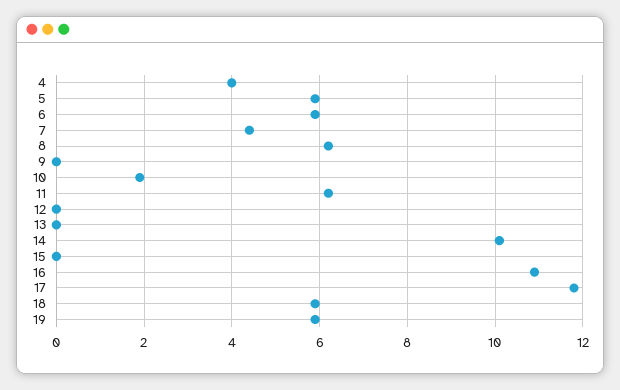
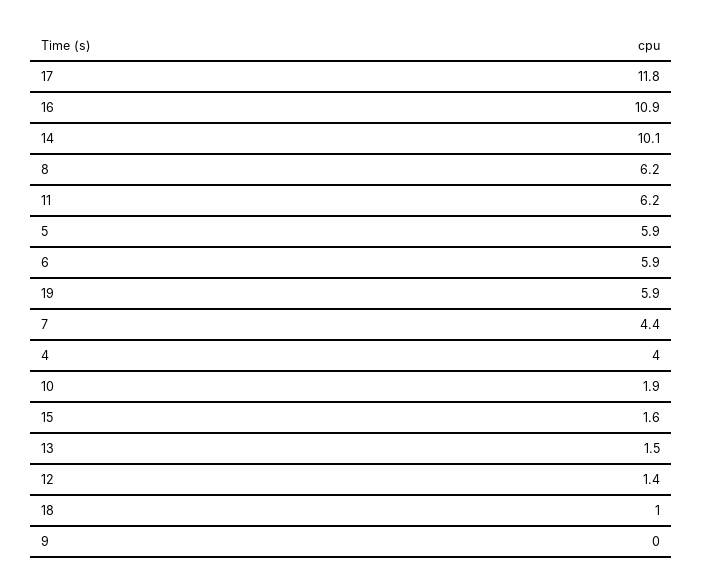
  {
    "4": 4,
    "5": 5.9,
    "6": 5.9,
    "7": 4.4,
    "8": 6.2,
    "9": 0,
    "10": 1.9,
    "11": 6.2,
-   "12": 0,
+   "12": 1.4,
-   "13": 0,
+   "13": 1.5,
    "14": 10.1,
-   "15": 0,
+   "15": 1.6,
    "16": 10.9,
    "17": 11.8,
-   "18": 6,
+   "18": 1,
    "19": 5.9
  }

